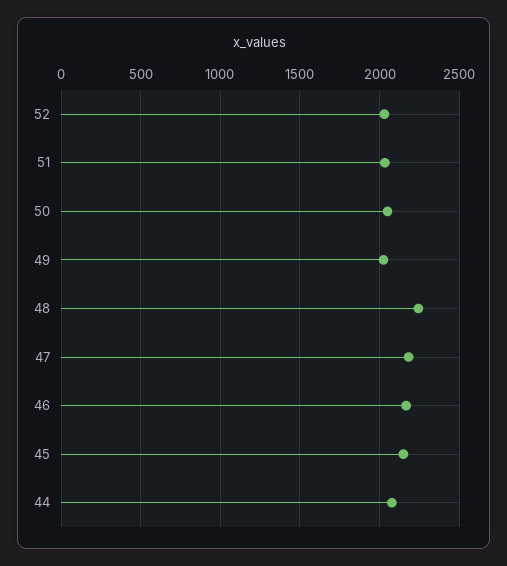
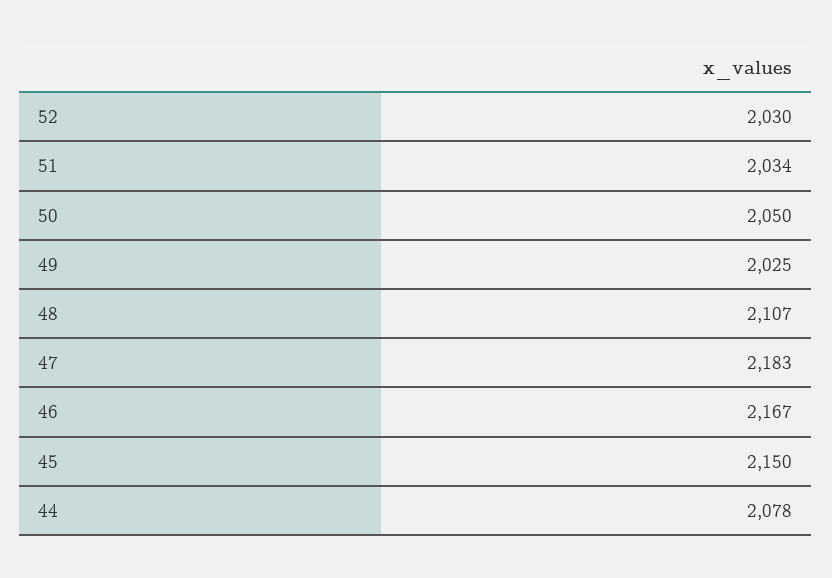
  {
    "52": 2030,
    "51": 2034,
    "50": 2050,
    "49": 2025,
-   "48": 2250,
+   "48": 2107,
    "47": 2183,
    "46": 2167,
    "45": 2150,
    "44": 2078
  }

